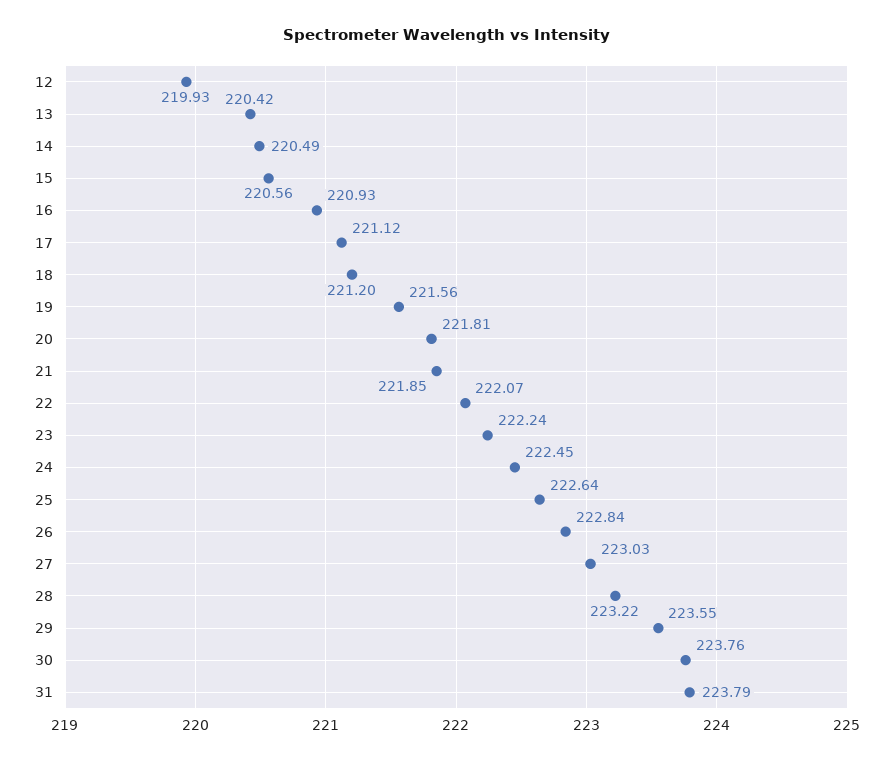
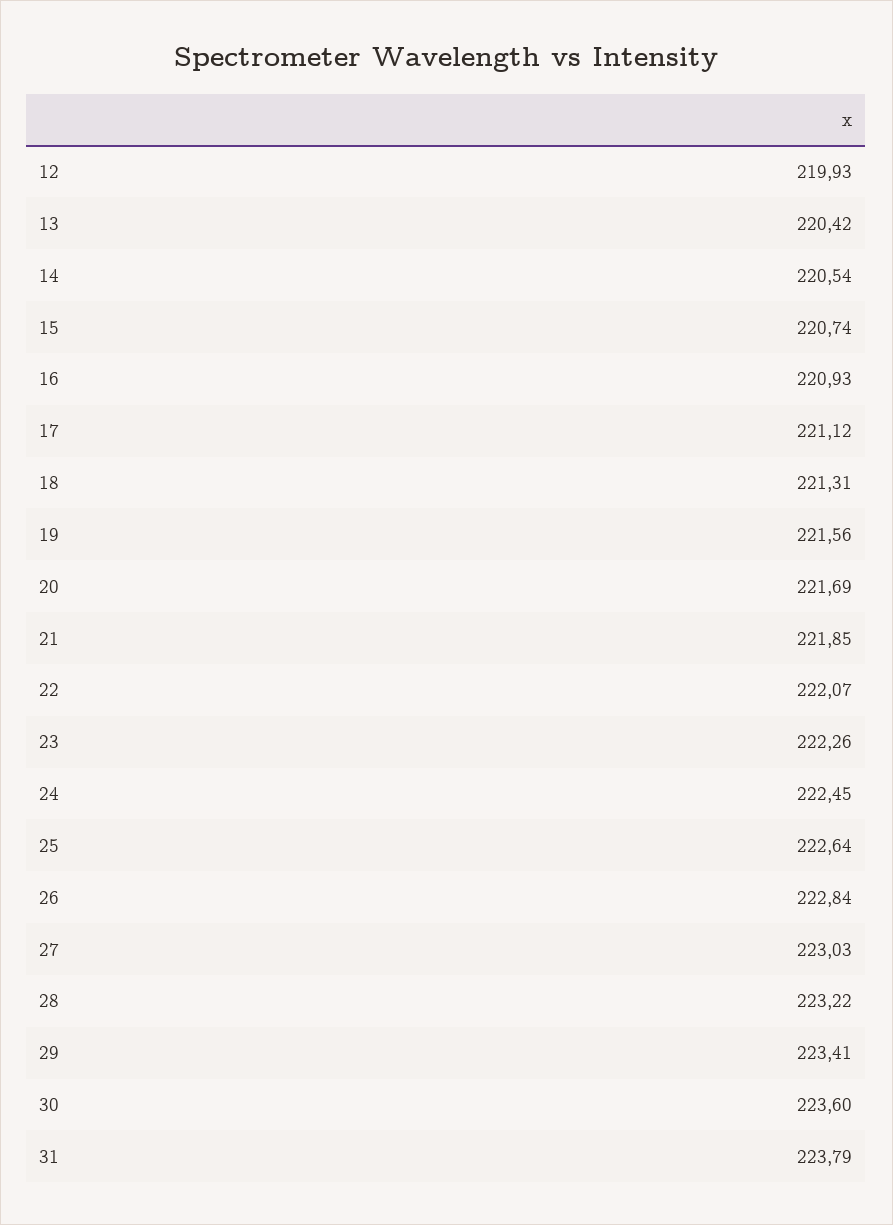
  {
    "12": 219.93,
    "13": 220.42,
-   "14": 220.49,
+   "14": 220.54,
-   "15": 220.56,
+   "15": 220.74,
    "16": 220.93,
    "17": 221.12,
-   "18": 221.2,
+   "18": 221.31,
    "19": 221.56,
-   "20": 221.81,
+   "20": 221.69,
    "21": 221.85,
    "22": 222.07,
-   "23": 222.24,
+   "23": 222.26,
    "24": 222.45,
    "25": 222.64,
    "26": 222.84,
    "27": 223.03,
    "28": 223.22,
-   "29": 223.55,
+   "29": 223.41,
-   "30": 223.76,
+   "30": 223.6,
    "31": 223.79
  }

